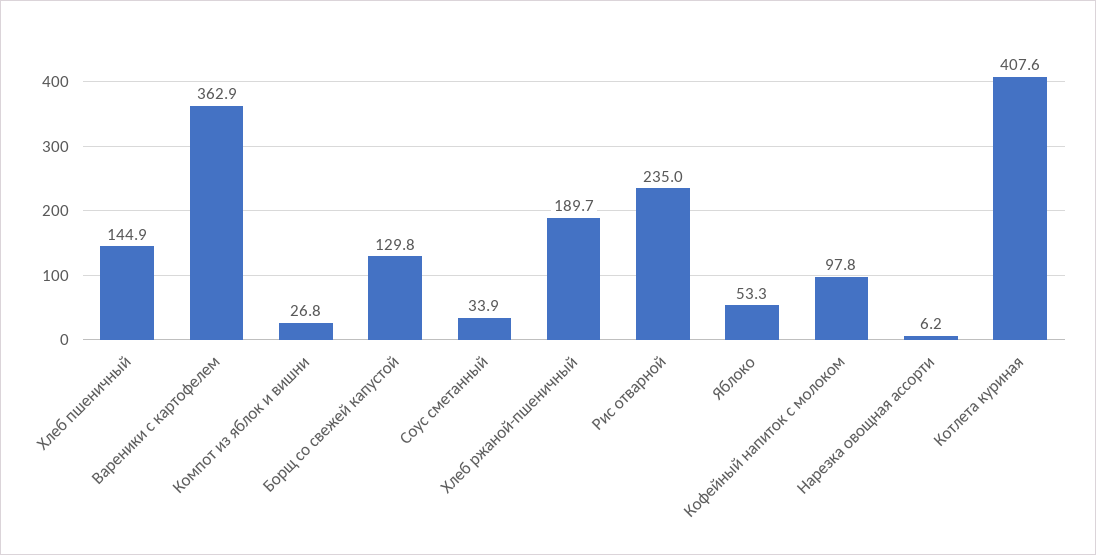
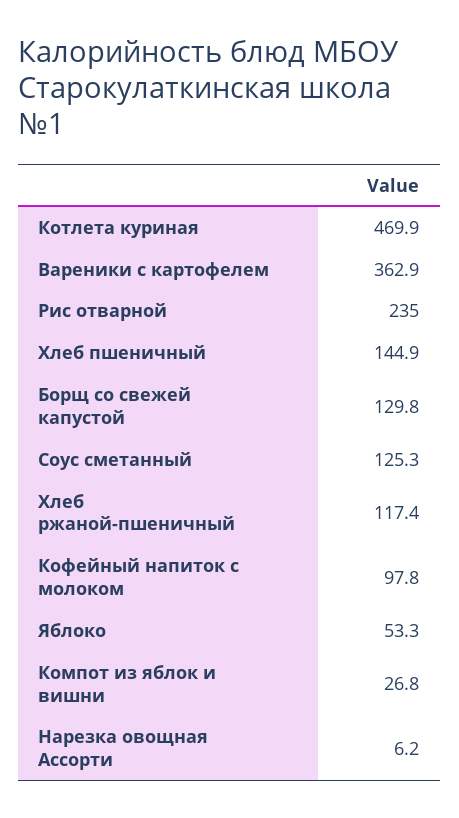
  {
    "Хлеб пшеничный": 144.9,
    "Вареники с картофелем": 362.9,
    "Компот из яблок и вишни": 26.8,
    "Борщ со свежей капустой": 129.8,
-   "Соус сметанный": 33.9,
+   "Соус сметанный": 125.3,
-   "Хлеб ржаной-пшеничный": 189.7,
+   "Хлеб ржаной-пшеничный": 117.4,
    "Рис отварной": 235,
    "Яблоко": 53.3,
    "Кофейный напиток с молоком": 97.8,
    "Нарезка овощная ассорти": 6.2,
-   "Котлета куриная": 407.6
+   "Котлета куриная": 469.9
  }

